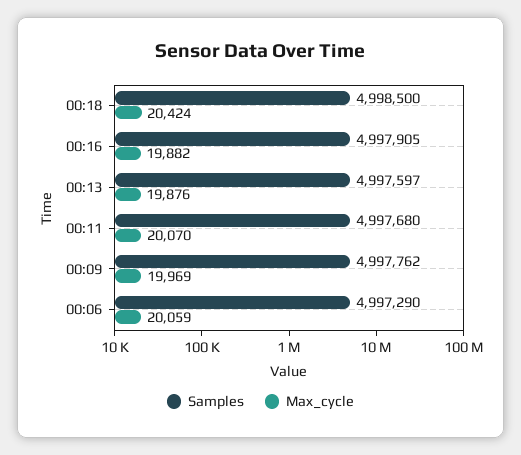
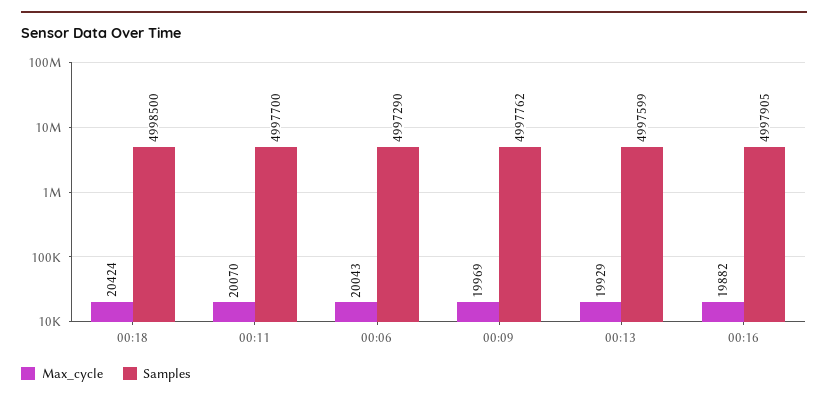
  {
    "Samples": {
      "00:18": 4998500,
      "00:16": 4997905,
-     "00:13": 4997597,
+     "00:13": 4997599,
-     "00:11": 4997680,
+     "00:11": 4997700,
      "00:09": 4997762,
      "00:06": 4997290
    },
    "Max_cycle": {
      "00:18": 20424,
      "00:16": 19882,
-     "00:13": 19876,
+     "00:13": 19929,
      "00:11": 20070,
      "00:09": 19969,
-     "00:06": 20059
+     "00:06": 20043
    }
  }

